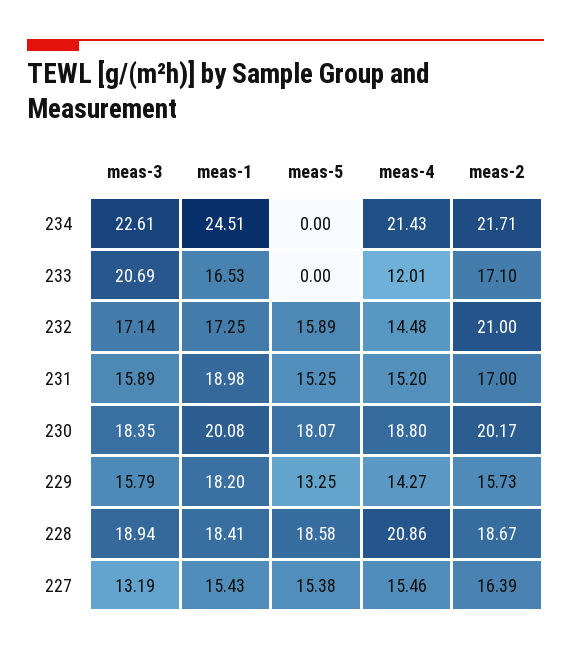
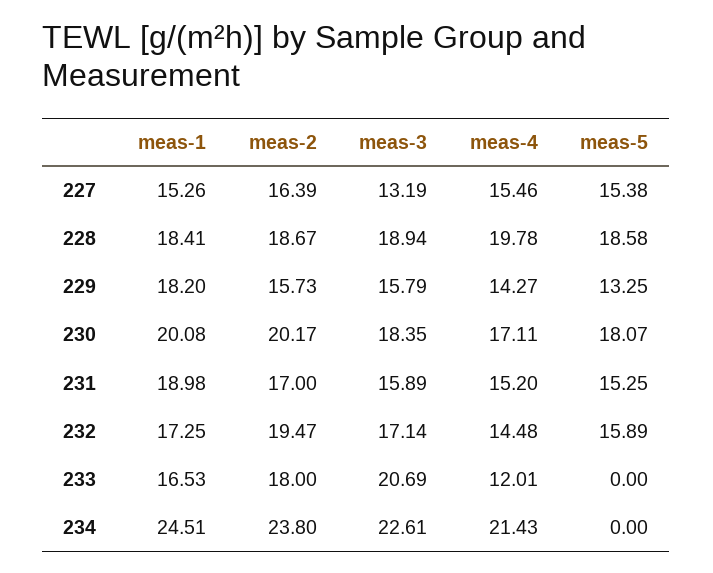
  {
    "meas-3": {
      "234": 22.61,
      "233": 20.69,
      "232": 17.14,
      "231": 15.89,
      "230": 18.35,
      "229": 15.79,
      "228": 18.94,
      "227": 13.19
    },
    "meas-1": {
      "234": 24.51,
      "233": 16.53,
      "232": 17.25,
      "231": 18.98,
      "230": 20.08,
      "229": 18.2,
      "228": 18.41,
-     "227": 15.43
+     "227": 15.26
    },
    "meas-5": {
      "234": 0,
      "233": 0,
      "232": 15.89,
      "231": 15.25,
      "230": 18.07,
      "229": 13.25,
      "228": 18.58,
      "227": 15.38
    },
    "meas-4": {
      "234": 21.43,
      "233": 12.01,
      "232": 14.48,
      "231": 15.2,
-     "230": 18.8,
+     "230": 17.11,
      "229": 14.27,
-     "228": 20.86,
+     "228": 19.78,
      "227": 15.46
    },
    "meas-2": {
-     "234": 21.71,
+     "234": 23.8,
-     "233": 17.1,
+     "233": 18,
-     "232": 21,
+     "232": 19.47,
      "231": 17,
      "230": 20.17,
      "229": 15.73,
      "228": 18.67,
      "227": 16.39
    }
  }

